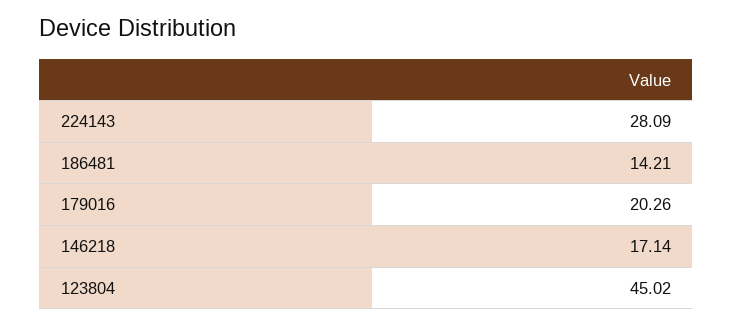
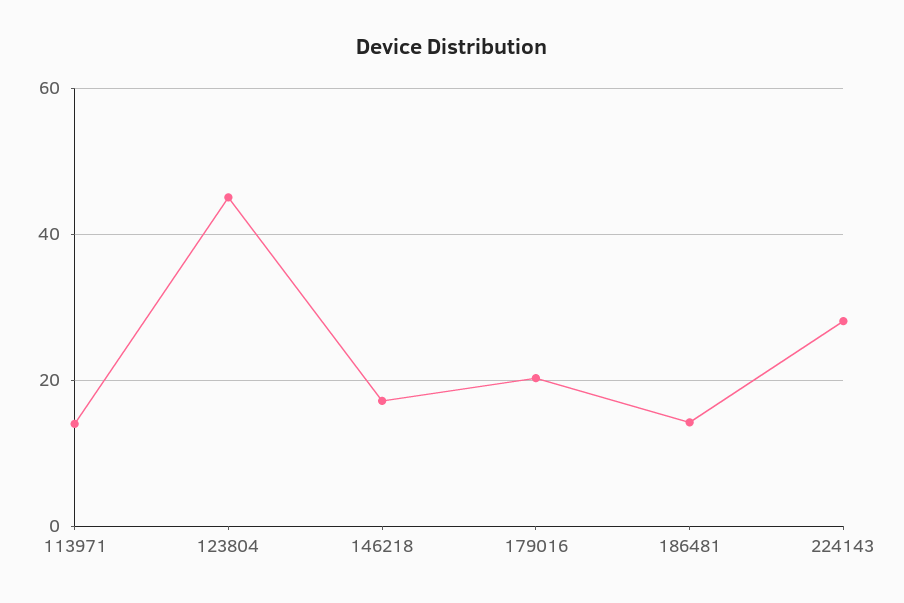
  {
    "224143": 28.09,
    "186481": 14.21,
    "179016": 20.26,
    "146218": 17.14,
-   "123804": 45.02
+   "123804": 45.02,
+   "113971": 14
  }

